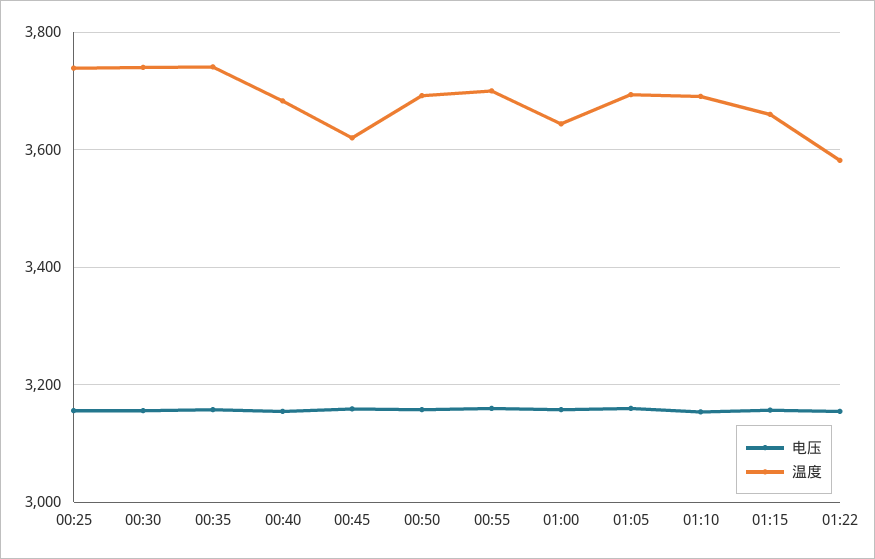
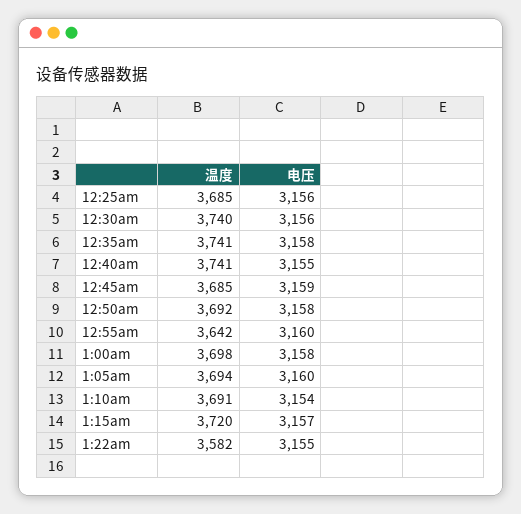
  {
    "电压": {
      "00:25": 3156,
      "00:30": 3156,
      "00:35": 3158,
      "00:40": 3155,
      "00:45": 3159,
      "00:50": 3158,
      "00:55": 3160,
      "01:00": 3158,
      "01:05": 3160,
      "01:10": 3154,
      "01:15": 3157,
      "01:22": 3155
    },
    "温度": {
-     "00:25": 3740,
+     "00:25": 3685,
      "00:30": 3740,
      "00:35": 3741,
-     "00:40": 3680,
+     "00:40": 3741,
-     "00:45": 3620,
+     "00:45": 3685,
      "00:50": 3692,
-     "00:55": 3700,
+     "00:55": 3642,
-     "01:00": 3640,
+     "01:00": 3698,
      "01:05": 3694,
      "01:10": 3691,
-     "01:15": 3660,
+     "01:15": 3720,
      "01:22": 3582
    }
  }

